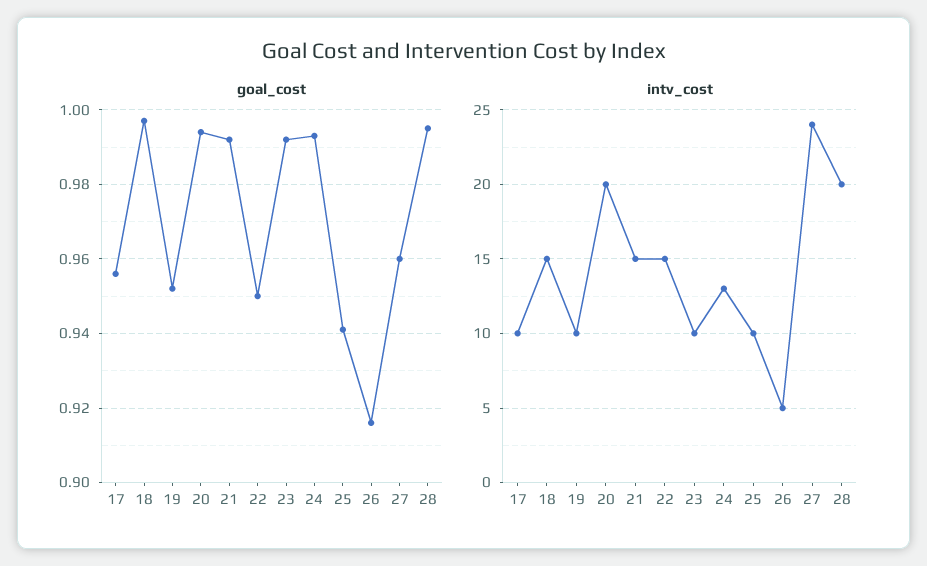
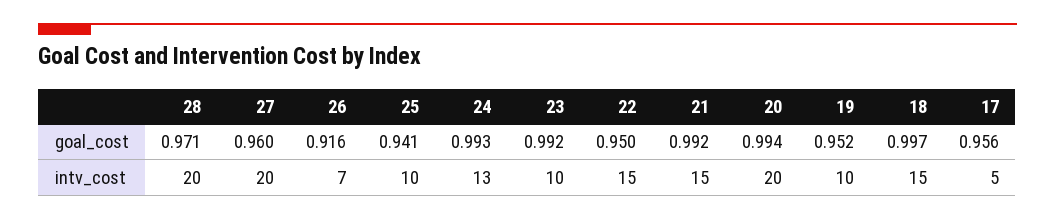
  {
    "goal_cost": {
      "17": 0.956,
      "18": 0.997,
      "19": 0.952,
      "20": 0.994,
      "21": 0.992,
      "22": 0.95,
      "23": 0.992,
      "24": 0.993,
      "25": 0.941,
      "26": 0.916,
      "27": 0.96,
-     "28": 0.995
+     "28": 0.971
    },
    "intv_cost": {
-     "17": 10,
+     "17": 5,
      "18": 15,
      "19": 10,
      "20": 20,
      "21": 15,
      "22": 15,
      "23": 10,
      "24": 13,
      "25": 10,
-     "26": 5,
+     "26": 7,
-     "27": 24,
+     "27": 20,
      "28": 20
    }
  }

